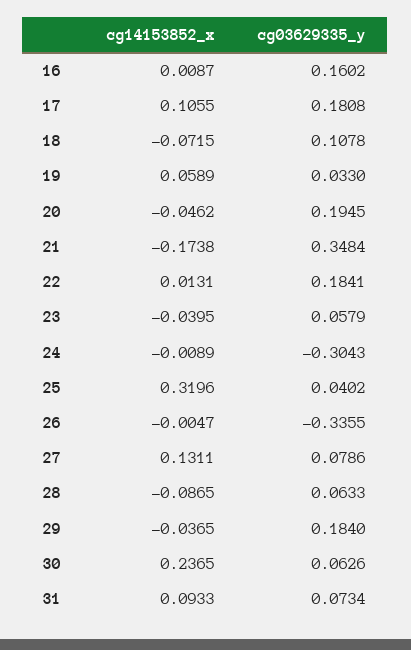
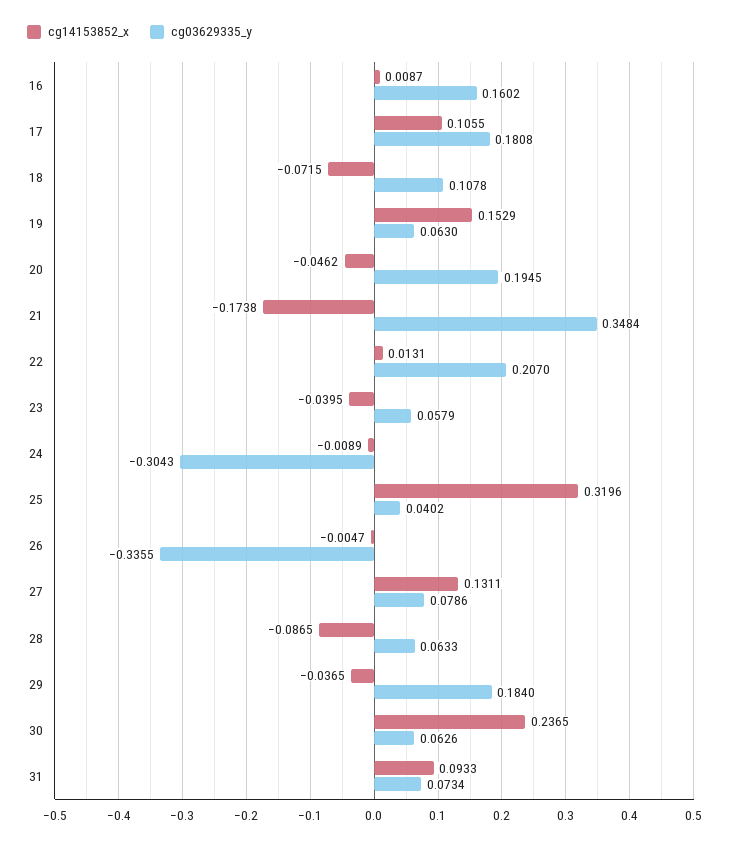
  {
    "cg14153852_x": {
      "16": 0.0087,
      "17": 0.1055,
      "18": -0.0715,
-     "19": 0.0589,
+     "19": 0.1529,
      "20": -0.0462,
      "21": -0.1738,
      "22": 0.0131,
      "23": -0.0395,
      "24": -0.0089,
      "25": 0.3196,
      "26": -0.0047,
      "27": 0.1311,
      "28": -0.0865,
      "29": -0.0365,
      "30": 0.2365,
      "31": 0.0933
    },
    "cg03629335_y": {
      "16": 0.1602,
      "17": 0.1808,
      "18": 0.1078,
-     "19": 0.033,
+     "19": 0.063,
      "20": 0.1945,
      "21": 0.3484,
-     "22": 0.1841,
+     "22": 0.207,
      "23": 0.0579,
      "24": -0.3043,
      "25": 0.0402,
      "26": -0.3355,
      "27": 0.0786,
      "28": 0.0633,
      "29": 0.184,
      "30": 0.0626,
      "31": 0.0734
    }
  }

